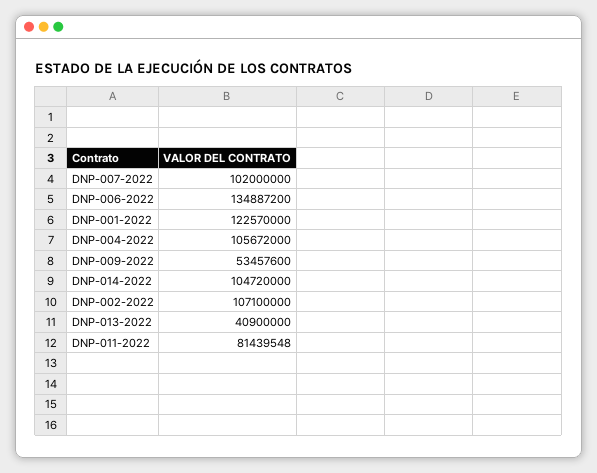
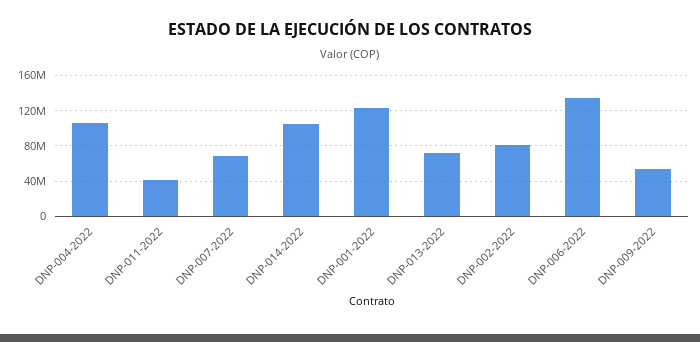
  {
-   "DNP-007-2022": 102000000,
+   "DNP-007-2022": 70000000,
    "DNP-006-2022": 134887200,
    "DNP-001-2022": 122570000,
    "DNP-004-2022": 105672000,
    "DNP-009-2022": 53457600,
    "DNP-014-2022": 104720000,
-   "DNP-002-2022": 107100000,
+   "DNP-002-2022": 80000000,
-   "DNP-013-2022": 40900000,
+   "DNP-013-2022": 70000000,
-   "DNP-011-2022": 81439548
+   "DNP-011-2022": 40000000
  }

